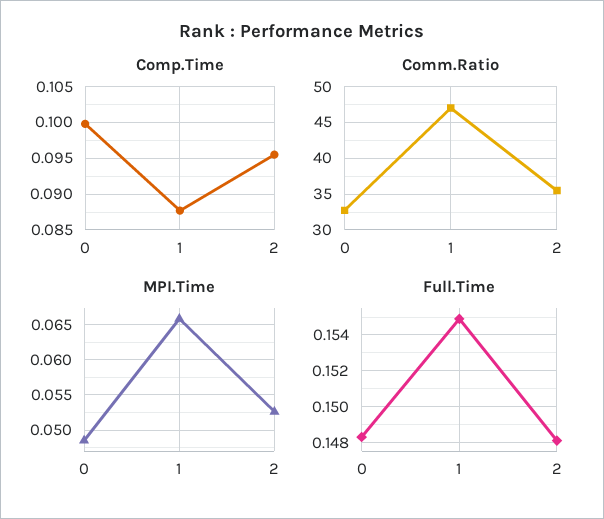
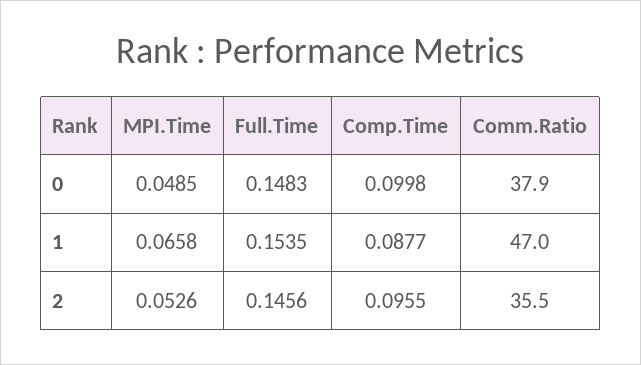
  {
    "Comp.Time": {
      "0": 0.0998,
      "1": 0.0877,
      "2": 0.0955
    },
    "Comm.Ratio": {
-     "0": 33,
+     "0": 37.9,
      "1": 47,
      "2": 35.5
    },
    "MPI.Time": {
      "0": 0.0485,
      "1": 0.0658,
      "2": 0.0526
    },
    "Full.Time": {
      "0": 0.1483,
-     "1": 0.155,
+     "1": 0.1535,
-     "2": 0.148
+     "2": 0.1456
    }
  }

